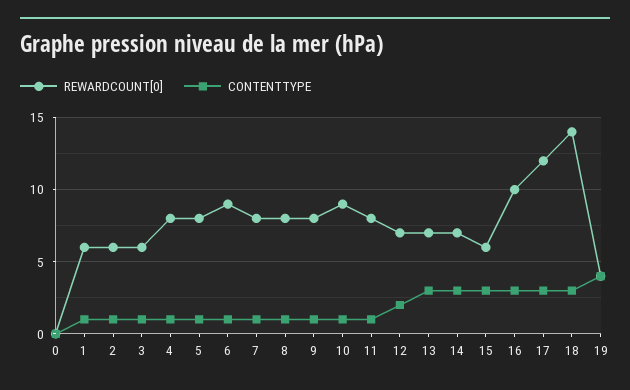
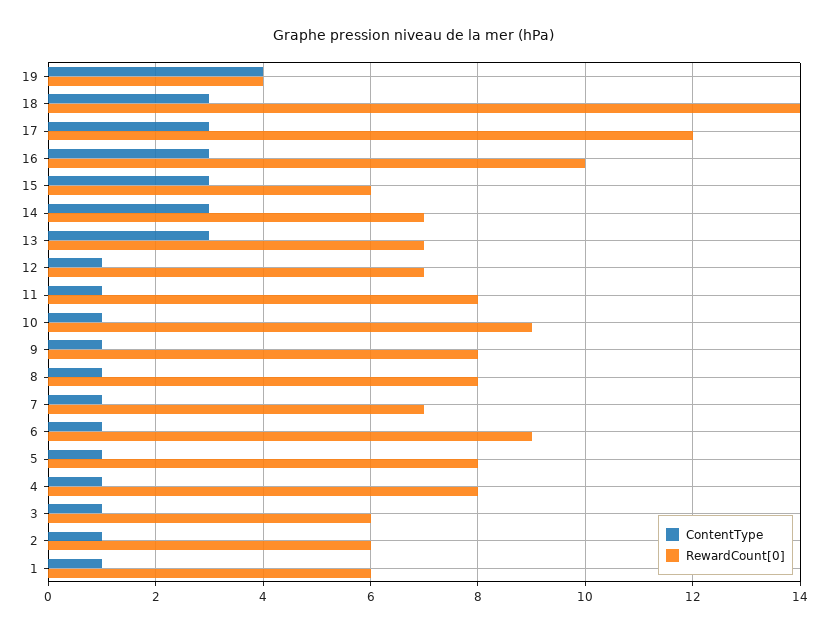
  {
    "REWARDCOUNT[0]": {
-     "0": 0,
      "1": 6,
      "2": 6,
      "3": 6,
      "4": 8,
      "5": 8,
      "6": 9,
-     "7": 8,
+     "7": 7,
      "8": 8,
      "9": 8,
      "10": 9,
      "11": 8,
      "12": 7,
      "13": 7,
      "14": 7,
      "15": 6,
      "16": 10,
      "17": 12,
      "18": 14,
      "19": 4
    },
    "CONTENTTYPE": {
-     "0": 0,
      "1": 1,
      "2": 1,
      "3": 1,
      "4": 1,
      "5": 1,
      "6": 1,
      "7": 1,
      "8": 1,
      "9": 1,
      "10": 1,
      "11": 1,
-     "12": 2,
+     "12": 1,
      "13": 3,
      "14": 3,
      "15": 3,
      "16": 3,
      "17": 3,
      "18": 3,
      "19": 4
    }
  }

